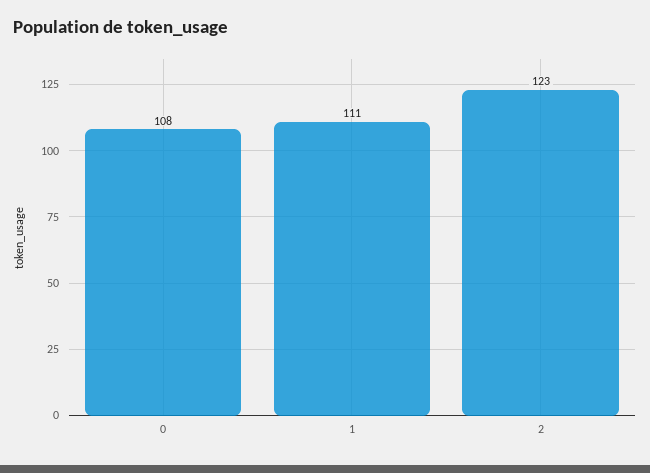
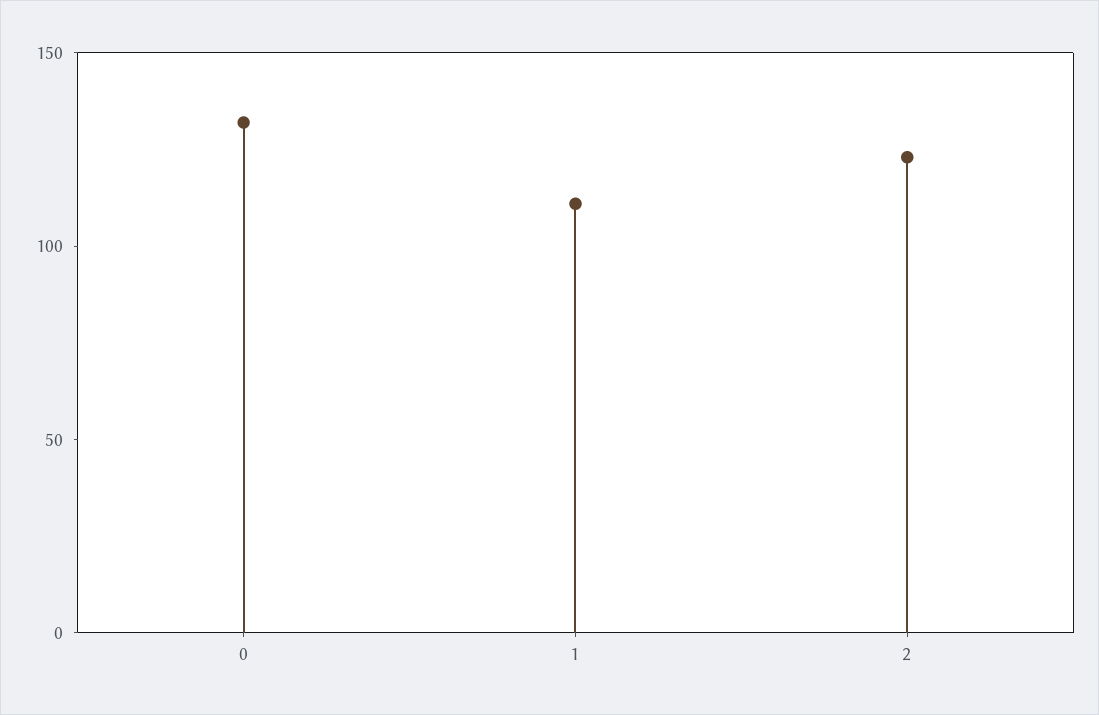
  {
-   "0": 108,
+   "0": 130,
    "1": 111,
    "2": 123
  }

